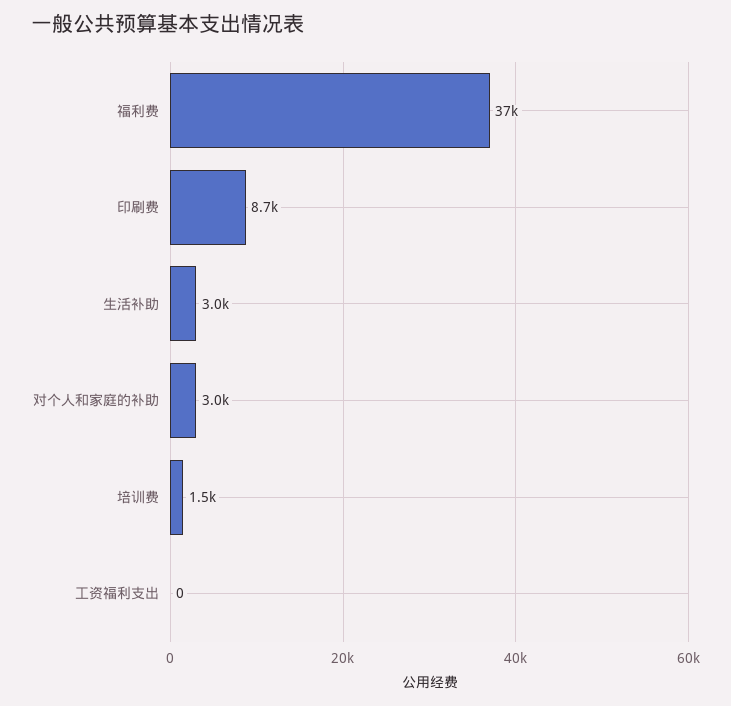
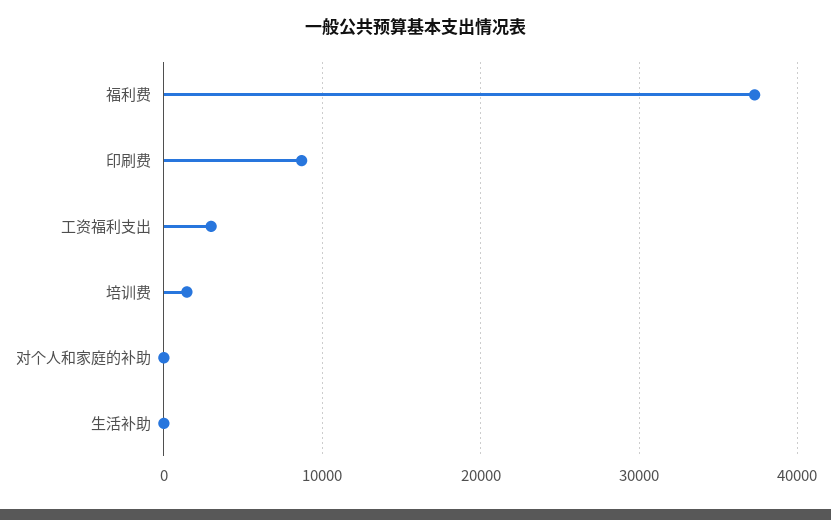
  {
    "福利费": 37000,
    "印刷费": 8700,
-   "生活补助": 3000,
+   "生活补助": 0,
-   "对个人和家庭的补助": 3000,
+   "对个人和家庭的补助": 0,
    "培训费": 1500,
-   "工资福利支出": 0
+   "工资福利支出": 3000
  }

